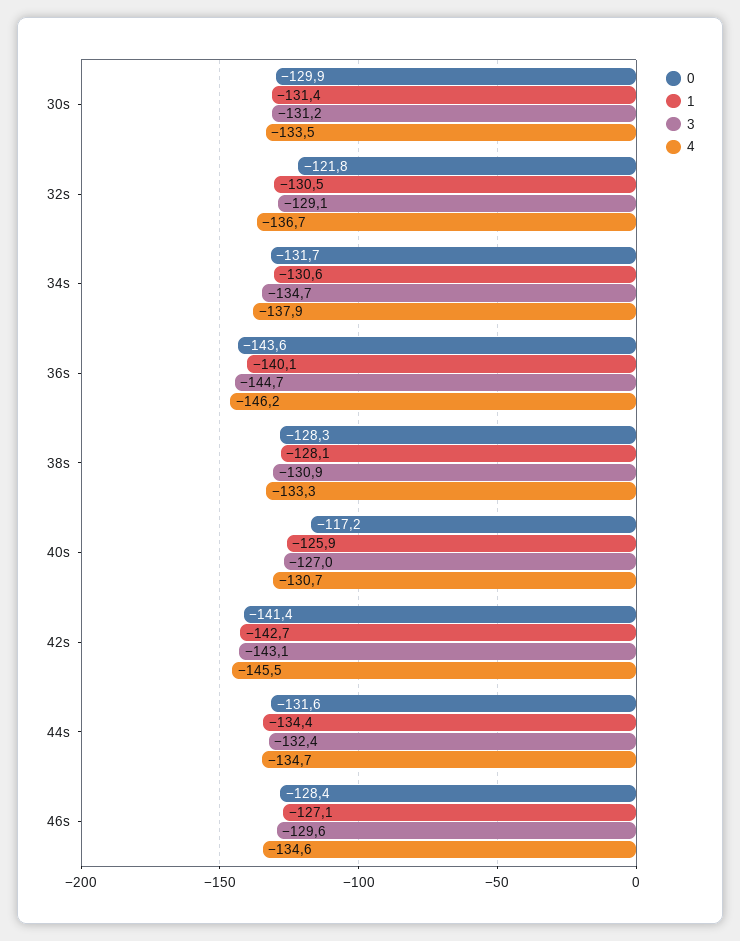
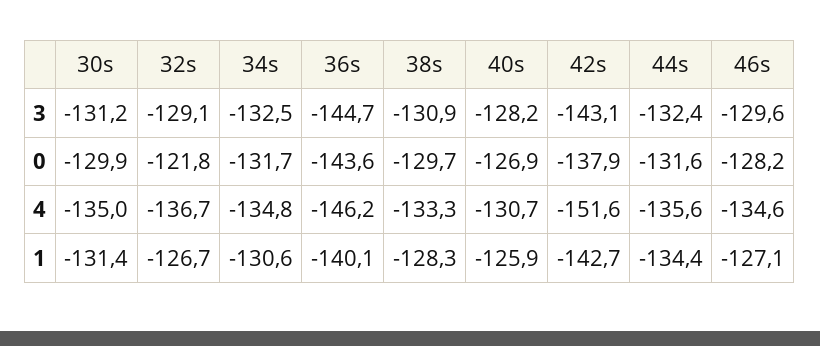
  {
    "0": {
      "30s": -129.9,
      "32s": -121.8,
      "34s": -131.7,
      "36s": -143.6,
-     "38s": -128.3,
+     "38s": -129.7,
-     "40s": -117.2,
+     "40s": -126.9,
-     "42s": -141.4,
+     "42s": -137.9,
      "44s": -131.6,
-     "46s": -128.4
+     "46s": -128.2
    },
    "1": {
      "30s": -131.4,
-     "32s": -130.5,
+     "32s": -126.7,
      "34s": -130.6,
      "36s": -140.1,
-     "38s": -128.1,
+     "38s": -128.3,
      "40s": -125.9,
      "42s": -142.7,
      "44s": -134.4,
      "46s": -127.1
    },
    "3": {
      "30s": -131.2,
      "32s": -129.1,
-     "34s": -134.7,
+     "34s": -132.5,
      "36s": -144.7,
      "38s": -130.9,
-     "40s": -127,
+     "40s": -128.2,
      "42s": -143.1,
      "44s": -132.4,
      "46s": -129.6
    },
    "4": {
-     "30s": -133.5,
+     "30s": -135,
      "32s": -136.7,
-     "34s": -137.9,
+     "34s": -134.8,
      "36s": -146.2,
      "38s": -133.3,
      "40s": -130.7,
-     "42s": -145.5,
+     "42s": -151.6,
-     "44s": -134.7,
+     "44s": -135.6,
      "46s": -134.6
    }
  }

